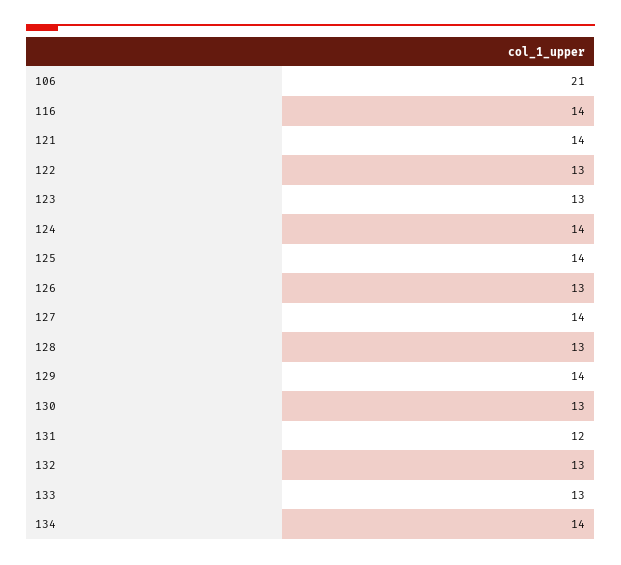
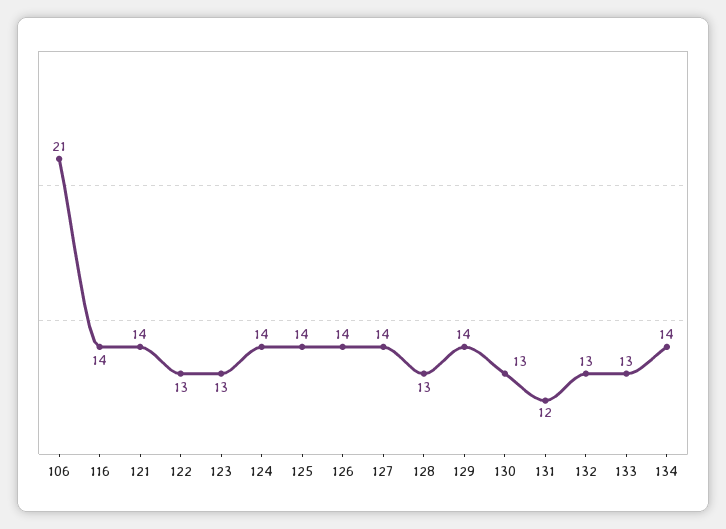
  {
    "106": 21,
    "116": 14,
    "121": 14,
    "122": 13,
    "123": 13,
    "124": 14,
    "125": 14,
-   "126": 13,
+   "126": 14,
    "127": 14,
    "128": 13,
    "129": 14,
    "130": 13,
    "131": 12,
    "132": 13,
    "133": 13,
    "134": 14
  }

